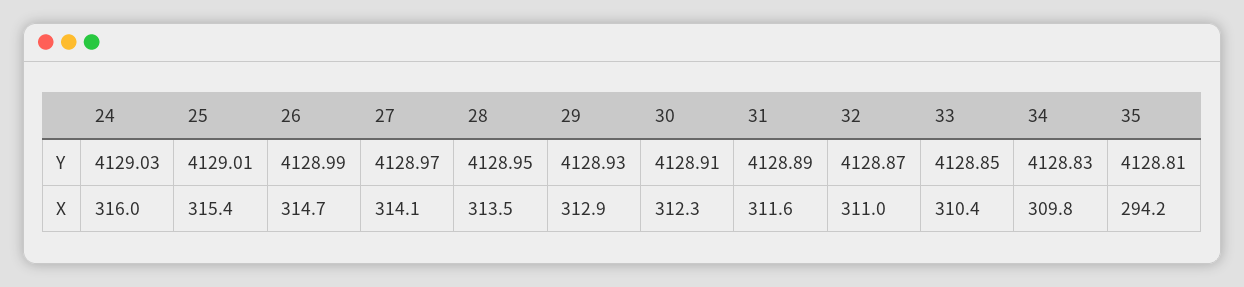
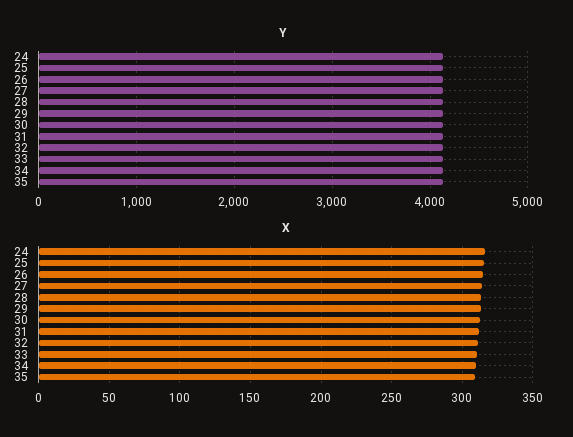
  {
    "Y": {
      "24": 4129.03,
      "25": 4129.01,
      "26": 4128.99,
      "27": 4128.97,
      "28": 4128.95,
      "29": 4128.93,
      "30": 4128.91,
      "31": 4128.89,
      "32": 4128.87,
      "33": 4128.85,
      "34": 4128.83,
      "35": 4128.81
    },
    "X": {
      "24": 316,
      "25": 315.4,
      "26": 314.7,
      "27": 314.1,
      "28": 313.5,
      "29": 312.9,
      "30": 312.3,
      "31": 311.6,
      "32": 311,
      "33": 310.4,
      "34": 309.8,
-     "35": 294.2
+     "35": 310
    }
  }

